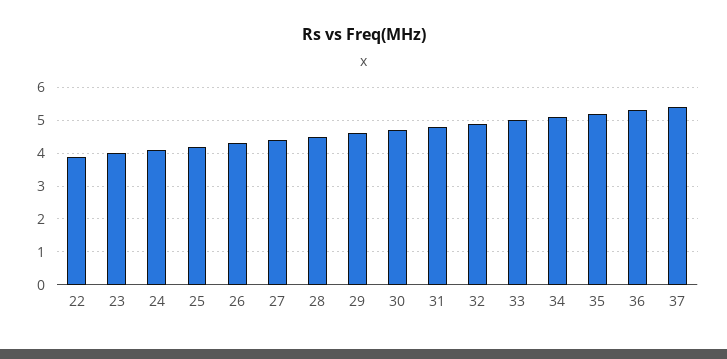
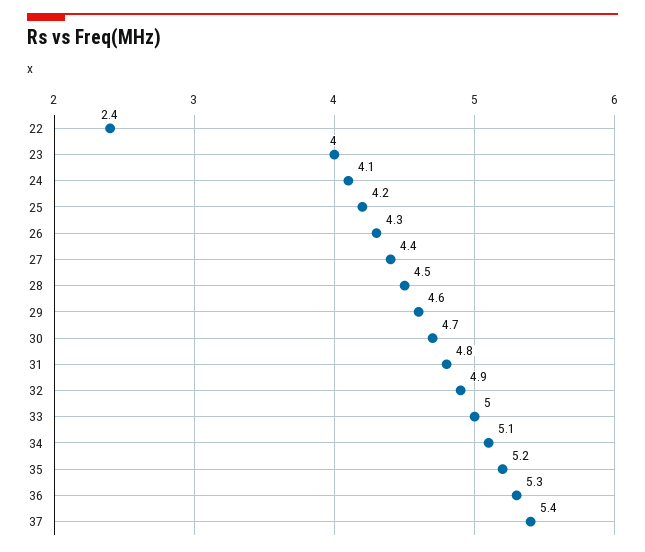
  {
-   "22": 4,
+   "22": 2.4,
    "23": 4,
    "24": 4.1,
    "25": 4.2,
    "26": 4.3,
    "27": 4.4,
    "28": 4.5,
    "29": 4.6,
    "30": 4.7,
    "31": 4.8,
    "32": 4.9,
    "33": 5,
    "34": 5.1,
    "35": 5.2,
    "36": 5.3,
    "37": 5.4
  }

